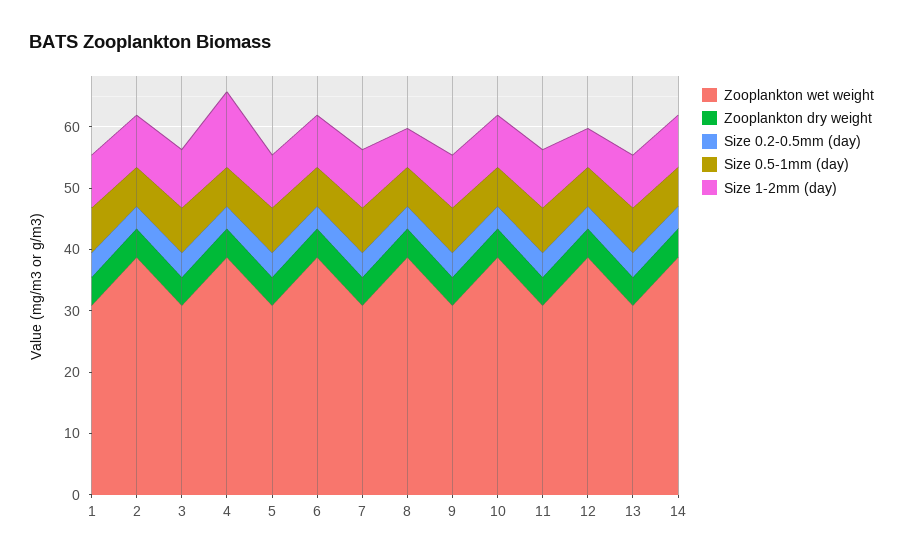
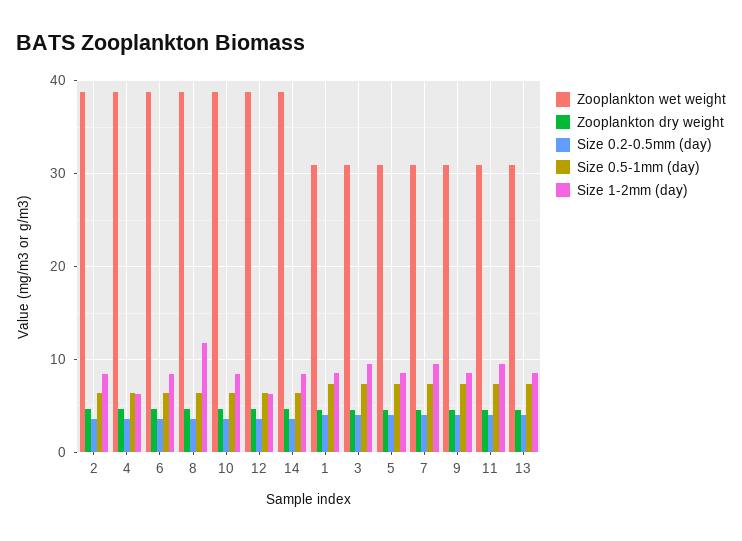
  {
    "Zooplankton wet weight": {
      "1": 31,
      "2": 39,
      "3": 31,
      "4": 39,
      "5": 31,
      "6": 39,
      "7": 31,
      "8": 39,
      "9": 31,
      "10": 39,
      "11": 31,
      "12": 39,
      "13": 31,
      "14": 39
    },
    "Zooplankton dry weight": {
      "1": 5,
      "2": 5,
      "3": 5,
      "4": 5,
      "5": 5,
      "6": 5,
      "7": 5,
      "8": 5,
      "9": 5,
      "10": 5,
      "11": 5,
      "12": 5,
      "13": 5,
      "14": 5
    },
    "Size 0.2-0.5mm (day)": {
      "1": 4,
      "2": 4,
      "3": 4,
      "4": 4,
      "5": 4,
      "6": 4,
      "7": 4,
      "8": 4,
      "9": 4,
      "10": 4,
      "11": 4,
      "12": 4,
      "13": 4,
      "14": 4
    },
    "Size 0.5-1mm (day)": {
      "1": 7,
      "2": 6,
      "3": 7,
      "4": 6,
      "5": 7,
      "6": 6,
      "7": 7,
      "8": 6,
      "9": 7,
      "10": 6,
      "11": 7,
      "12": 6,
      "13": 7,
      "14": 6
    },
    "Size 1-2mm (day)": {
      "1": 9,
      "2": 8,
      "3": 9,
-     "4": 12,
+     "4": 6,
      "5": 9,
      "6": 8,
      "7": 9,
-     "8": 6,
+     "8": 12,
      "9": 9,
      "10": 8,
      "11": 9,
      "12": 6,
      "13": 9,
      "14": 8
    }
  }

